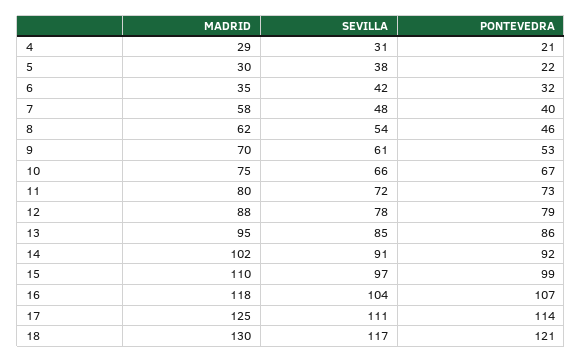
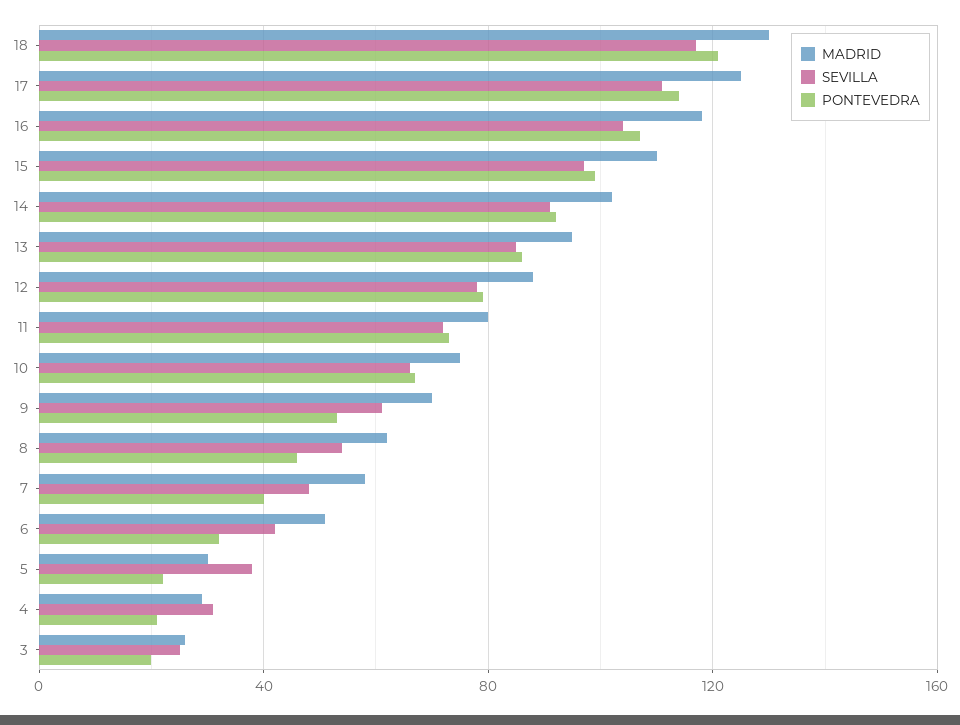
  {
    "MADRID": {
      "4": 29,
      "5": 30,
-     "6": 35,
+     "6": 50,
      "7": 58,
      "8": 62,
      "9": 70,
      "10": 75,
      "11": 80,
      "12": 88,
      "13": 95,
      "14": 102,
      "15": 110,
      "16": 118,
      "17": 125,
-     "18": 130
+     "18": 130,
+     "3": 25
    },
    "SEVILLA": {
      "4": 31,
      "5": 38,
      "6": 42,
      "7": 48,
      "8": 54,
      "9": 61,
      "10": 66,
      "11": 72,
      "12": 78,
      "13": 85,
      "14": 91,
      "15": 97,
      "16": 104,
      "17": 111,
-     "18": 117
+     "18": 117,
+     "3": 25
    },
    "PONTEVEDRA": {
      "4": 21,
      "5": 22,
      "6": 32,
      "7": 40,
      "8": 46,
      "9": 53,
      "10": 67,
      "11": 73,
      "12": 79,
      "13": 86,
      "14": 92,
      "15": 99,
      "16": 107,
      "17": 114,
-     "18": 121
+     "18": 121,
+     "3": 20
    }
  }

